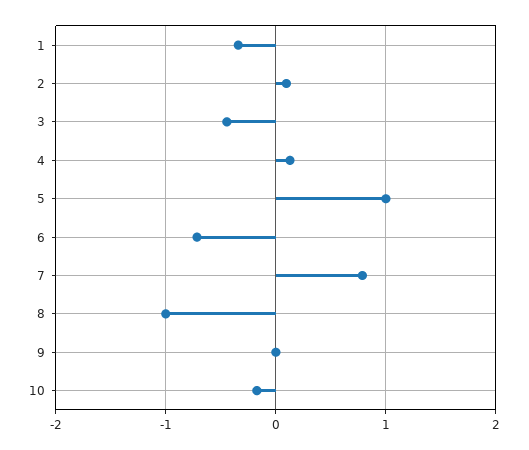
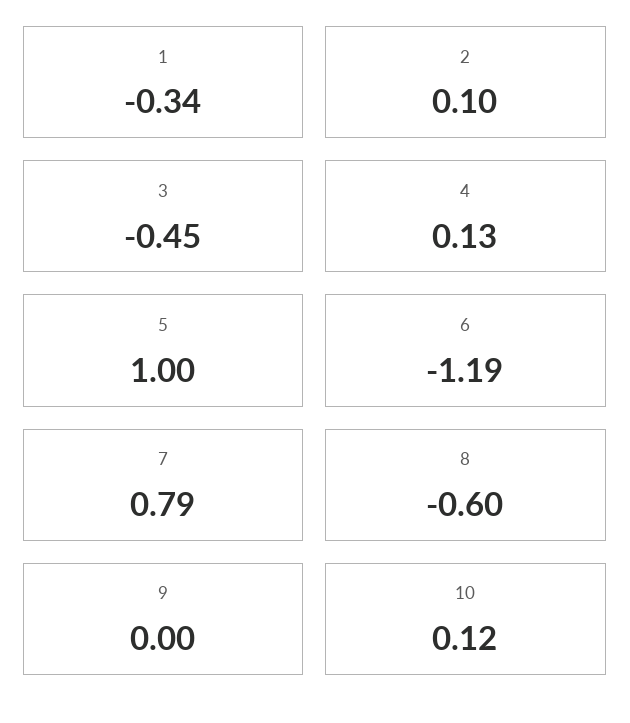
  {
    "1": -0.34,
    "2": 0.1,
    "3": -0.45,
    "4": 0.13,
    "5": 1,
-   "6": -0.7,
+   "6": -1.19,
    "7": 0.79,
-   "8": -1,
+   "8": -0.6,
    "9": 0,
-   "10": -0.2
+   "10": 0.12
  }

